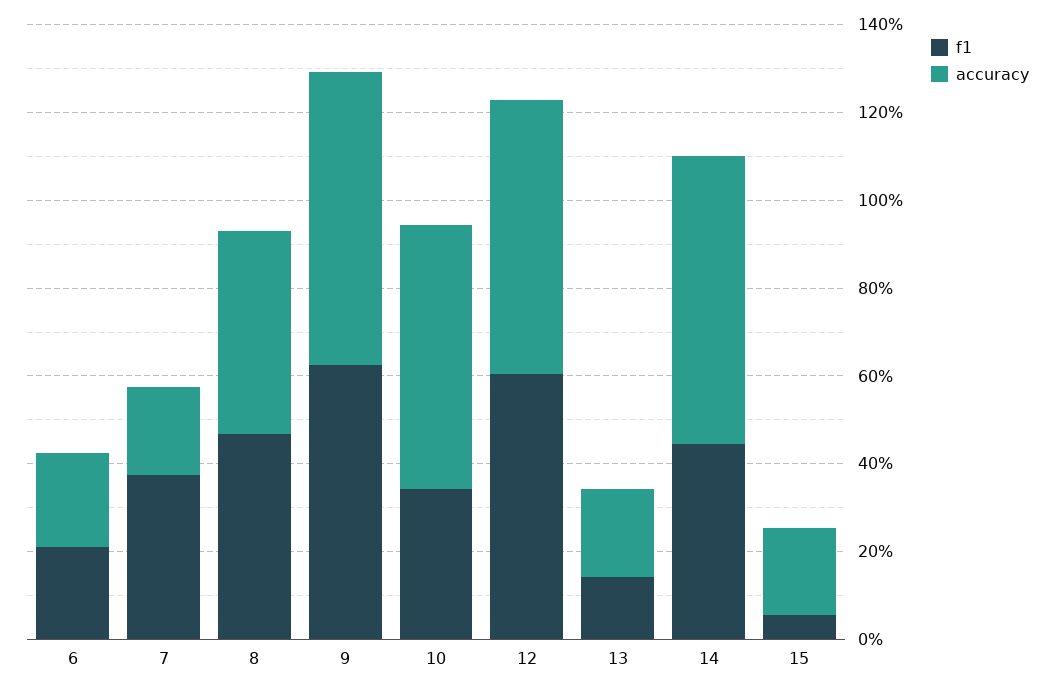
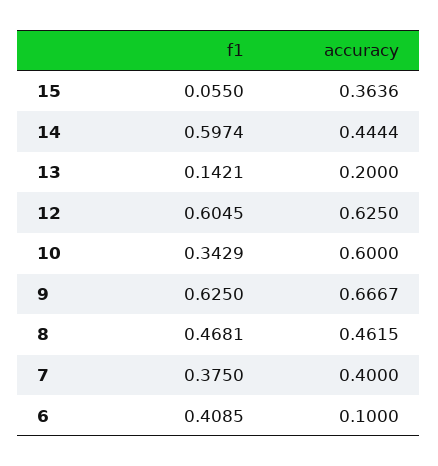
  {
    "f1": {
-     "6": 0.2,
+     "6": 0.4085,
      "7": 0.375,
      "8": 0.4681,
      "9": 0.625,
      "10": 0.3429,
      "12": 0.6045,
      "13": 0.1421,
-     "14": 0.45,
+     "14": 0.5974,
      "15": 0.055
    },
    "accuracy": {
-     "6": 0.2,
+     "6": 0.1,
-     "7": 0.2,
+     "7": 0.4,
      "8": 0.4615,
      "9": 0.6667,
      "10": 0.6,
      "12": 0.625,
      "13": 0.2,
-     "14": 0.65,
+     "14": 0.4444,
-     "15": 0.2
+     "15": 0.3636
    }
  }

